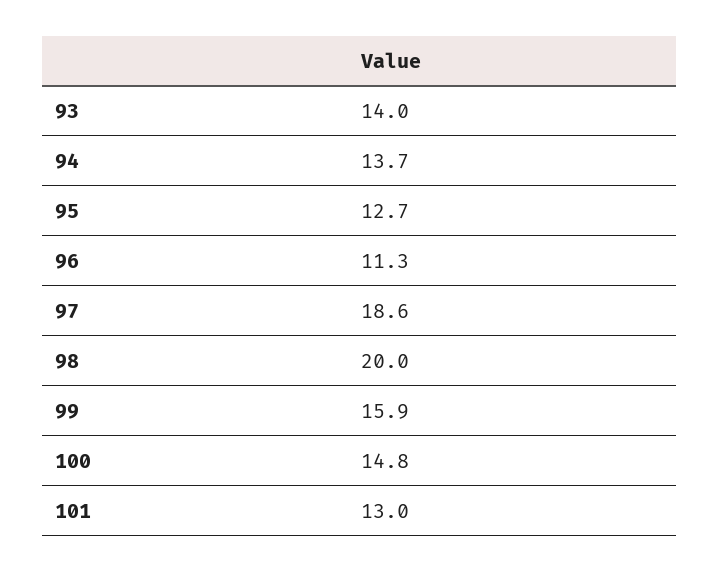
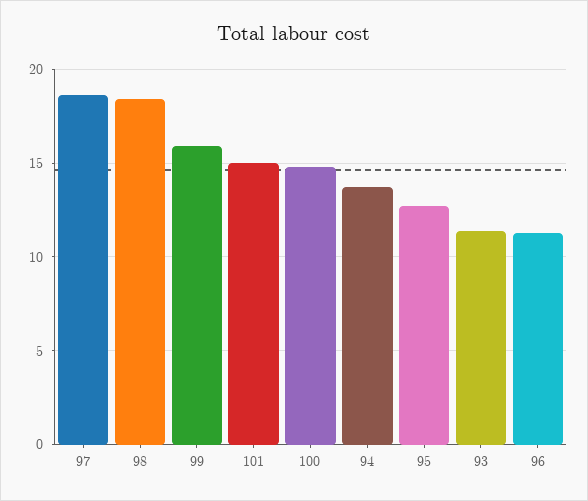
  {
-   "93": 14,
+   "93": 11.5,
    "94": 13.7,
    "95": 12.7,
    "96": 11.3,
    "97": 18.6,
-   "98": 20,
+   "98": 18.5,
    "99": 15.9,
    "100": 14.8,
-   "101": 13
+   "101": 15
  }

